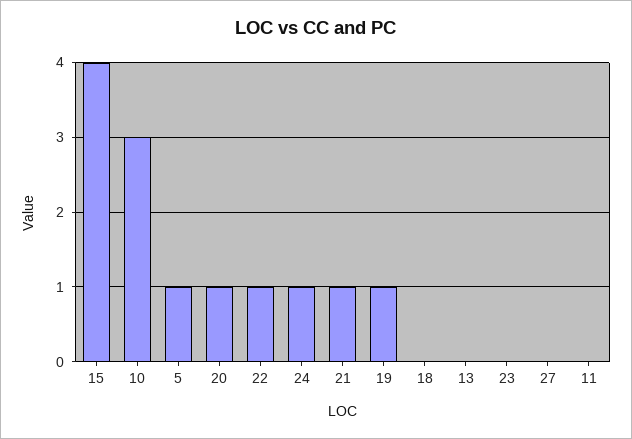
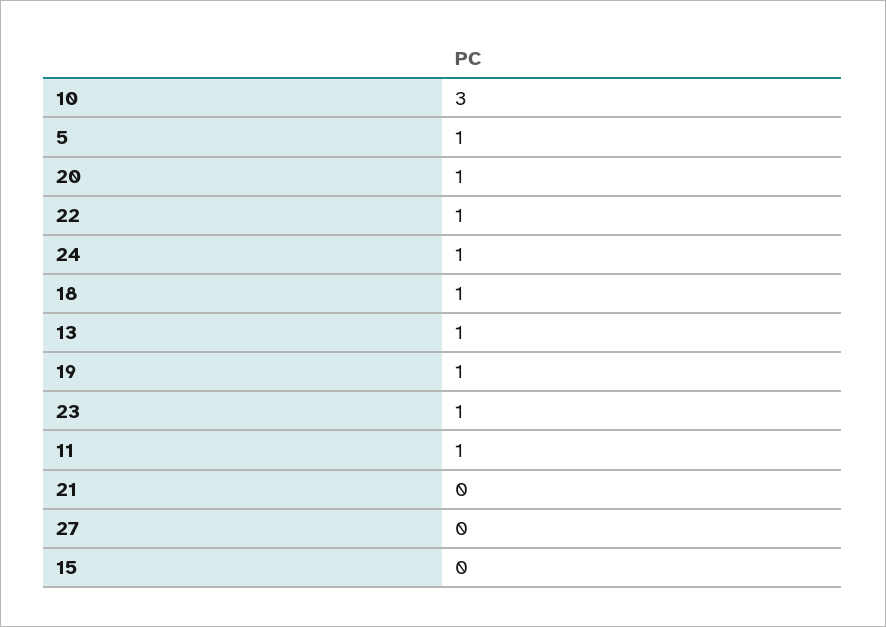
  {
-   "15": 4,
+   "15": 0,
    "10": 3,
    "5": 1,
    "20": 1,
    "22": 1,
    "24": 1,
-   "21": 1,
+   "21": 0,
    "19": 1,
-   "18": 0,
+   "18": 1,
-   "13": 0,
+   "13": 1,
-   "23": 0,
+   "23": 1,
    "27": 0,
-   "11": 0
+   "11": 1
  }

